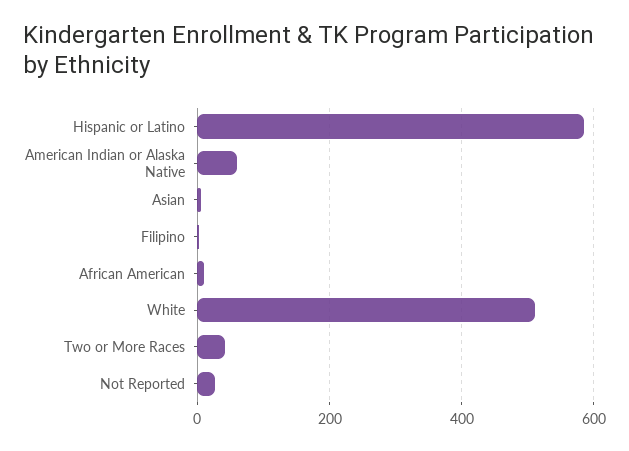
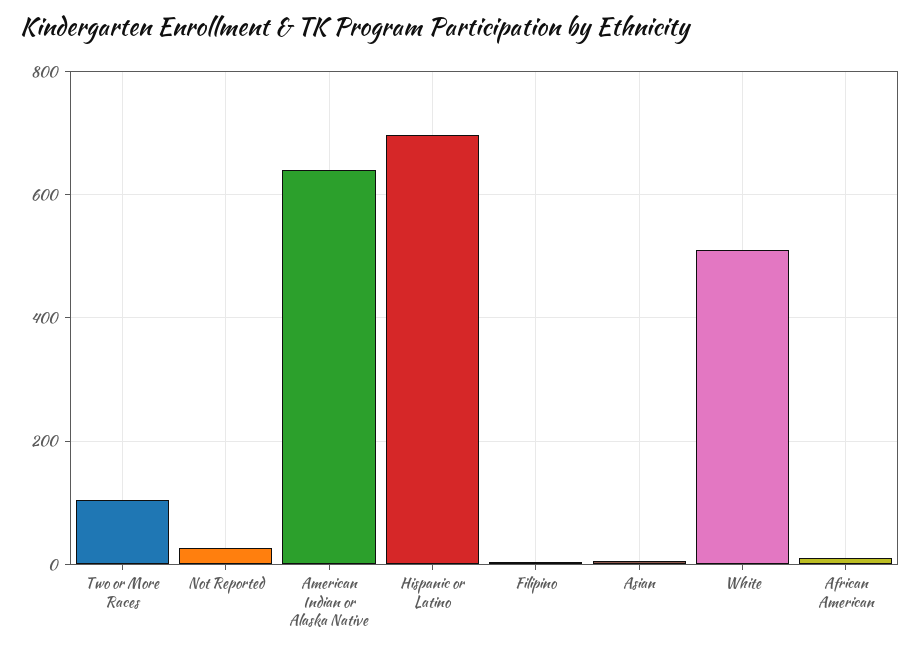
  {
-   "Hispanic or Latino": 580,
+   "Hispanic or Latino": 700,
-   "American Indian or Alaska Native": 60,
+   "American Indian or Alaska Native": 640,
    "Asian": 0,
    "Filipino": 0,
    "African American": 20,
    "White": 520,
-   "Two or More Races": 40,
+   "Two or More Races": 100,
    "Not Reported": 20
  }

